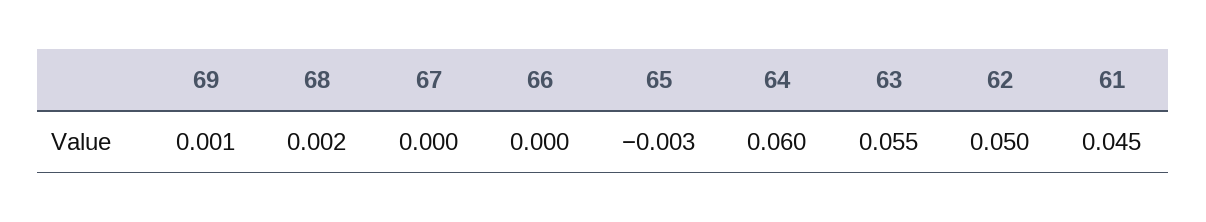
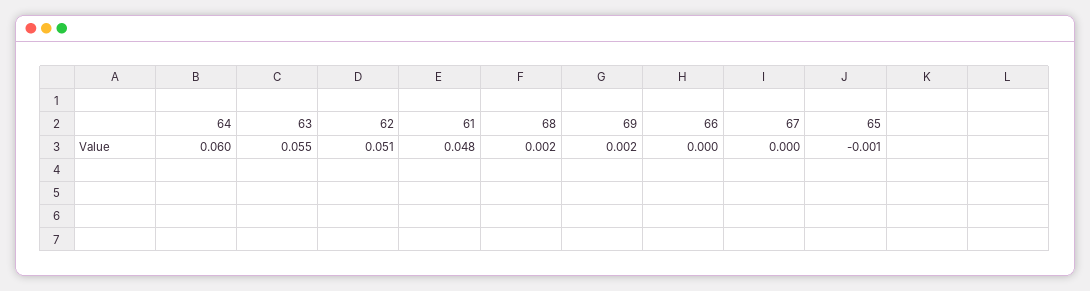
  {
-   "69": 0.001,
+   "69": 0.002,
    "68": 0.002,
    "67": 0,
    "66": 0,
-   "65": -0.003,
+   "65": -0.001,
    "64": 0.06,
    "63": 0.055,
-   "62": 0.05,
+   "62": 0.051,
-   "61": 0.045
+   "61": 0.048
  }

